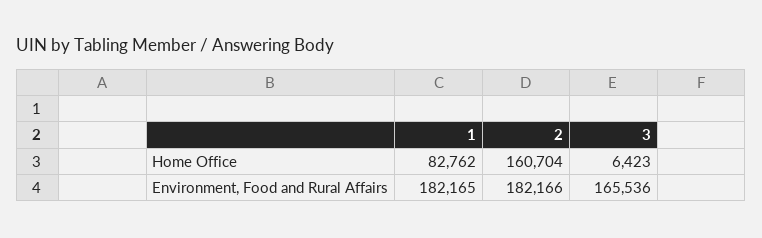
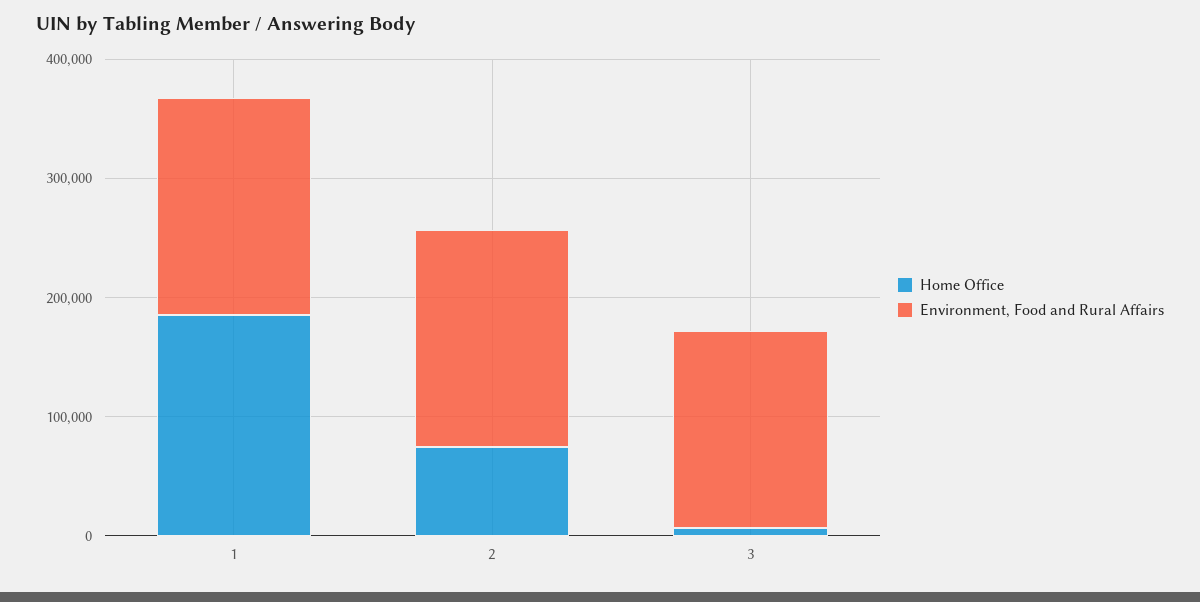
  {
    "Home Office": {
-     "1": 82762,
+     "1": 180000,
-     "2": 160704,
+     "2": 80000,
      "3": 6423
    },
    "Environment, Food and Rural Affairs": {
      "1": 182165,
      "2": 182166,
      "3": 165536
    }
  }

